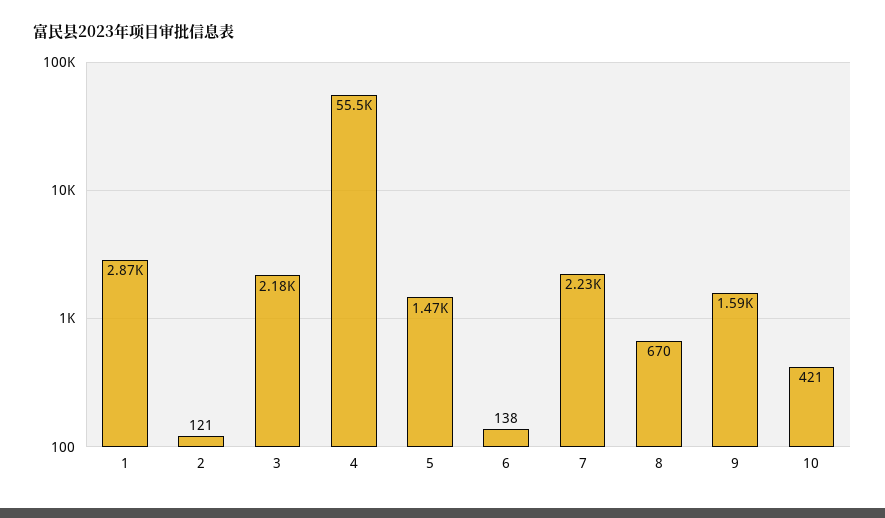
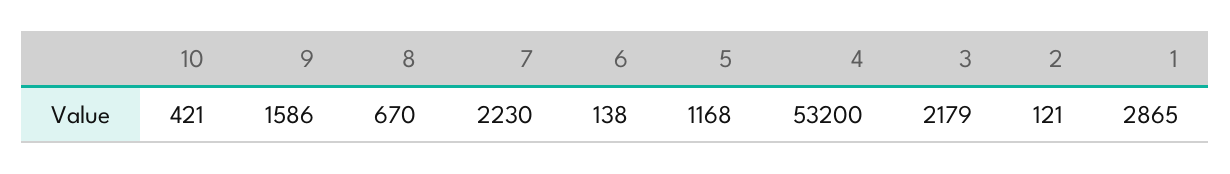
  {
    "1": 2865,
    "2": 121,
    "3": 2179,
-   "4": 55500,
+   "4": 53200,
-   "5": 1470,
+   "5": 1168,
    "6": 138,
    "7": 2230,
    "8": 670,
    "9": 1586,
    "10": 421
  }

